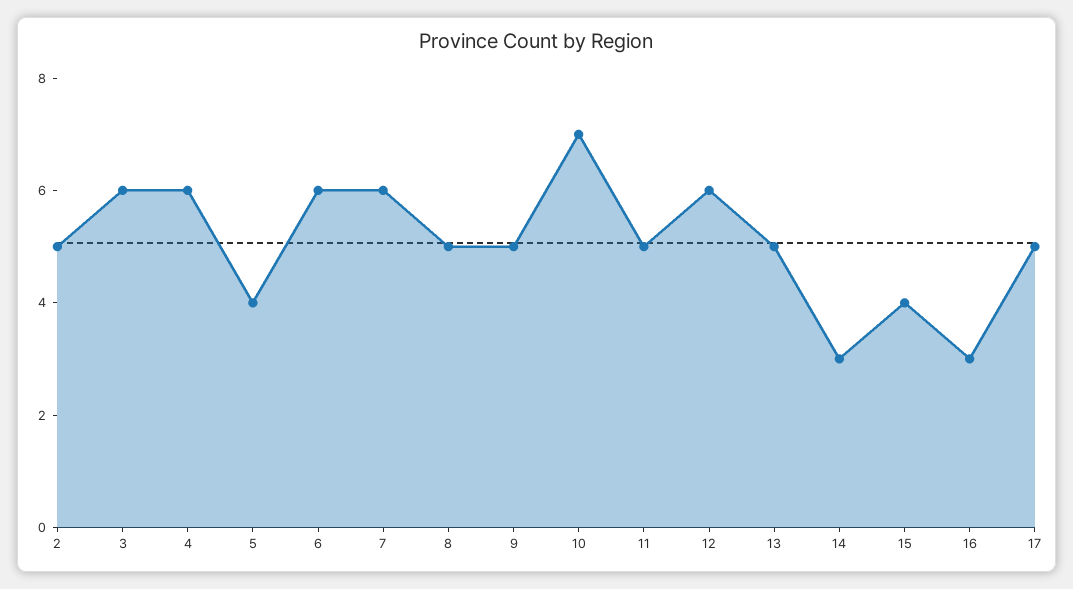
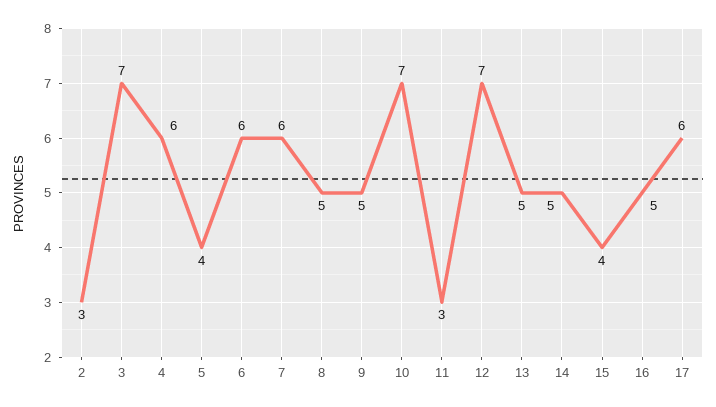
  {
-   "2": 5,
+   "2": 3,
-   "3": 6,
+   "3": 7,
    "4": 6,
    "5": 4,
    "6": 6,
    "7": 6,
    "8": 5,
    "9": 5,
    "10": 7,
-   "11": 5,
+   "11": 3,
-   "12": 6,
+   "12": 7,
    "13": 5,
-   "14": 3,
+   "14": 5,
    "15": 4,
-   "16": 3,
+   "16": 5,
-   "17": 5
+   "17": 6
  }

